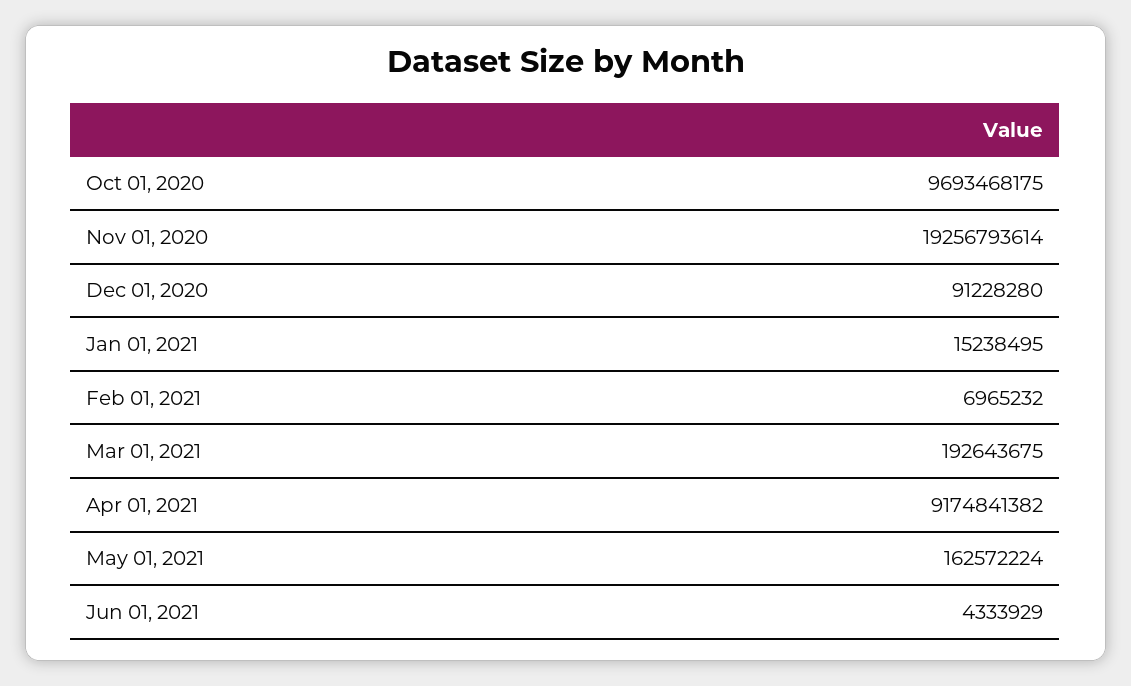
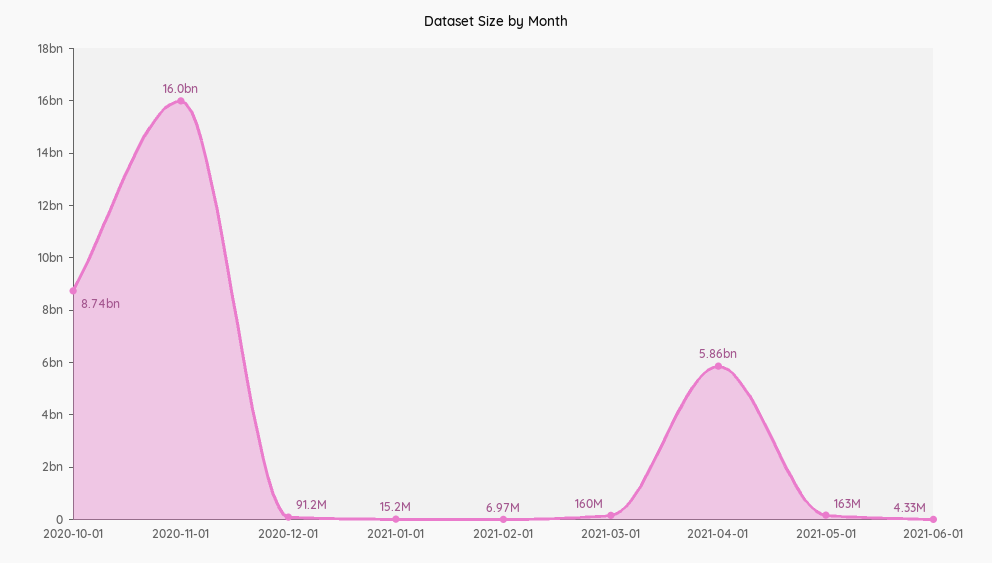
  {
-   "Oct 01, 2020": 9693468175,
+   "Oct 01, 2020": 8740000000,
-   "Nov 01, 2020": 19256793614,
+   "Nov 01, 2020": 16000000000,
    "Dec 01, 2020": 91228280,
    "Jan 01, 2021": 15238495,
    "Feb 01, 2021": 6965232,
-   "Mar 01, 2021": 192643675,
+   "Mar 01, 2021": 160000000,
-   "Apr 01, 2021": 9174841382,
+   "Apr 01, 2021": 5860000000,
    "May 01, 2021": 162572224,
    "Jun 01, 2021": 4333929
  }

